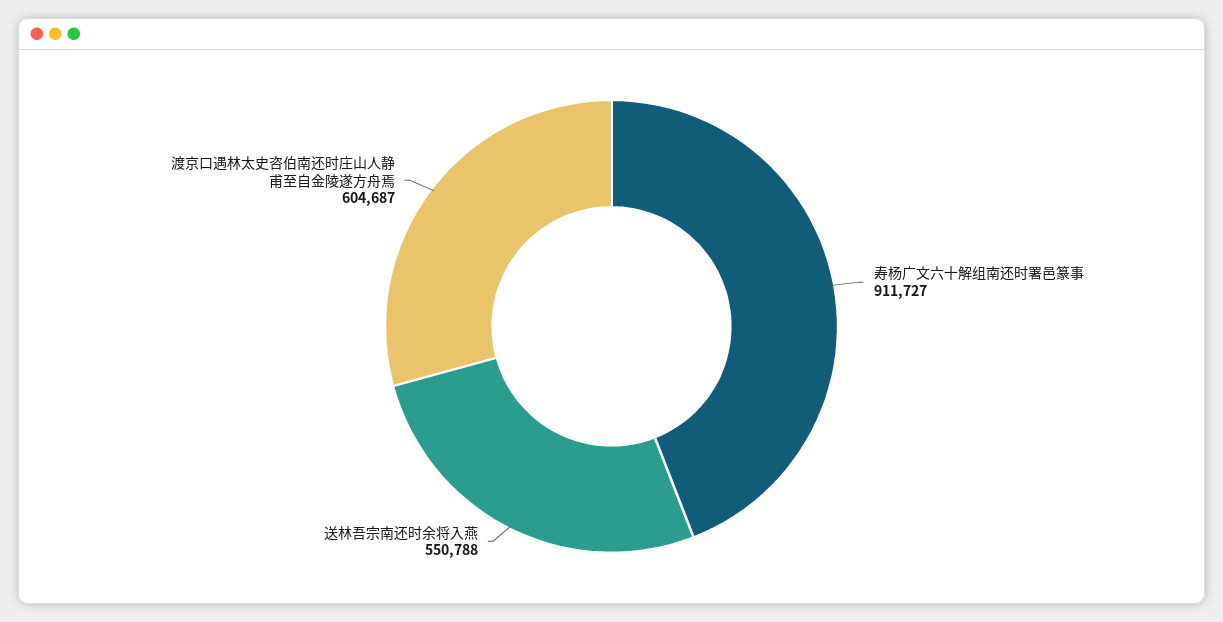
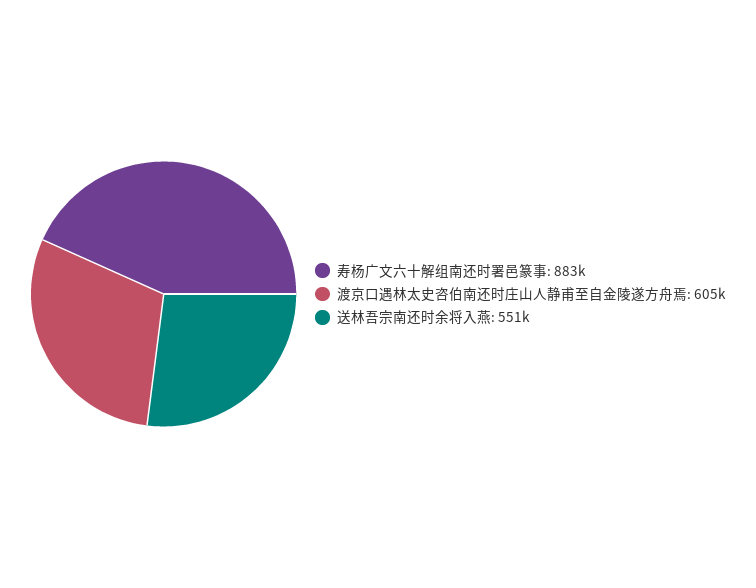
  {
-   "寿杨广文六十解组南还时署邑篆事": 911727,
+   "寿杨广文六十解组南还时署邑篆事": 883000,
    "送林吾宗南还时余将入燕": 550788,
    "渡京口遇林太史咨伯南还时庄山人静甫至自金陵遂方舟焉": 604687
  }

